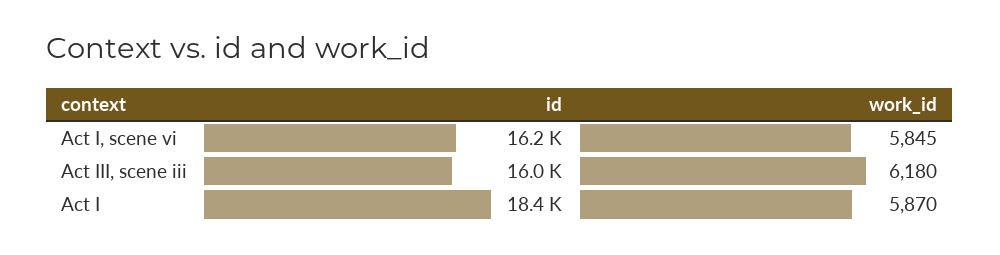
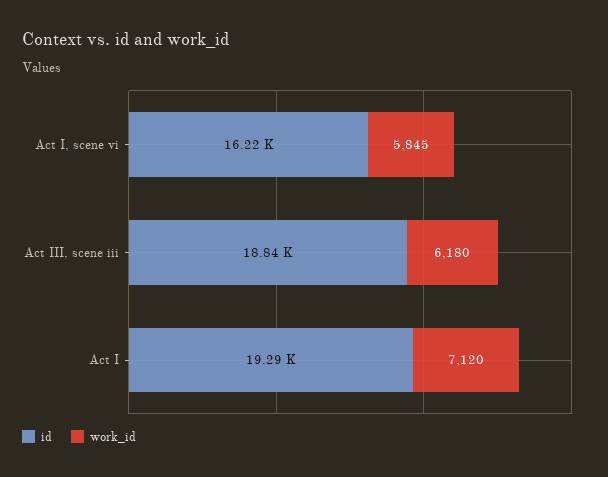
  {
    "id": {
      "Act I, scene vi": 16220,
-     "Act III, scene iii": 16000,
+     "Act III, scene iii": 18840,
-     "Act I": 18400
+     "Act I": 19290
    },
    "work_id": {
      "Act I, scene vi": 5845,
      "Act III, scene iii": 6180,
-     "Act I": 5870
+     "Act I": 7120
    }
  }

